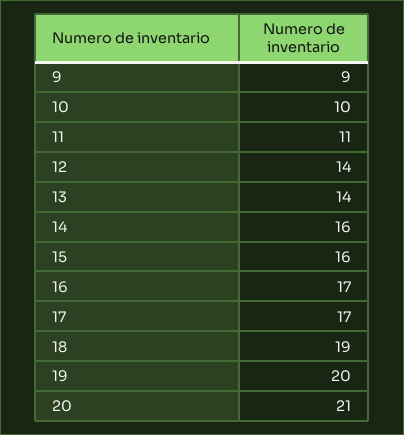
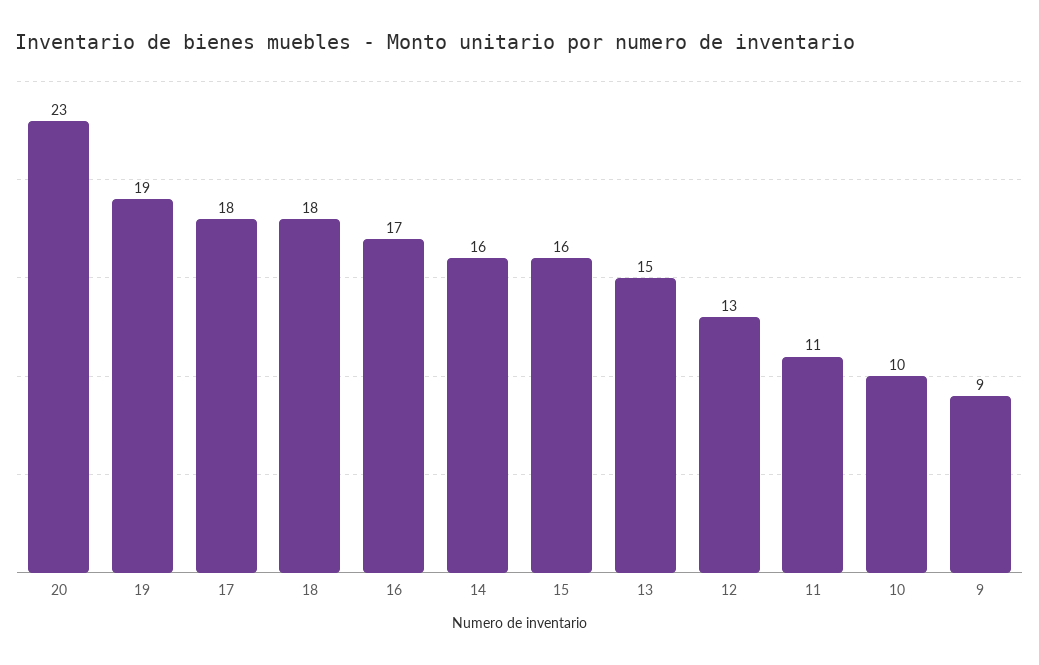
  {
    "9": 9,
    "10": 10,
    "11": 11,
-   "12": 14,
+   "12": 13,
-   "13": 14,
+   "13": 15,
    "14": 16,
    "15": 16,
    "16": 17,
-   "17": 17,
+   "17": 18,
-   "18": 19,
+   "18": 18,
-   "19": 20,
+   "19": 19,
-   "20": 21
+   "20": 23
  }

